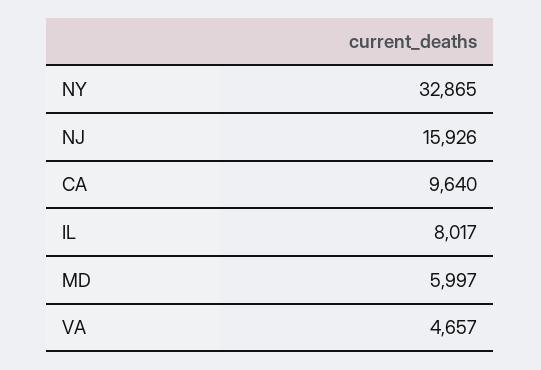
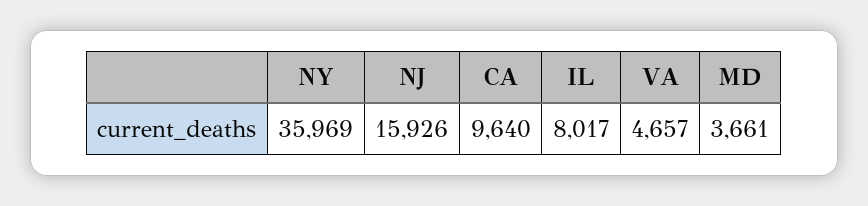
  {
-   "NY": 32865,
+   "NY": 35969,
    "NJ": 15926,
    "CA": 9640,
    "IL": 8017,
-   "MD": 5997,
+   "MD": 3661,
    "VA": 4657
  }

